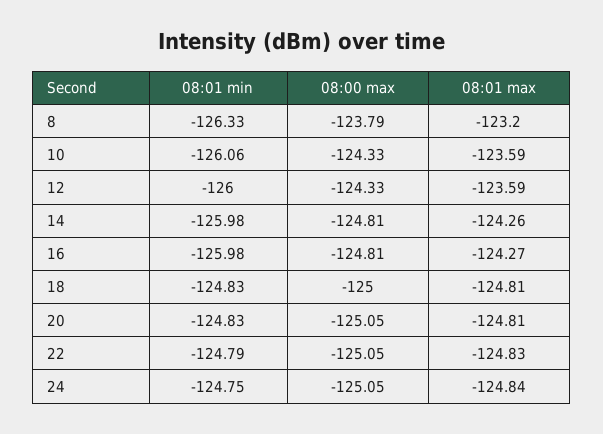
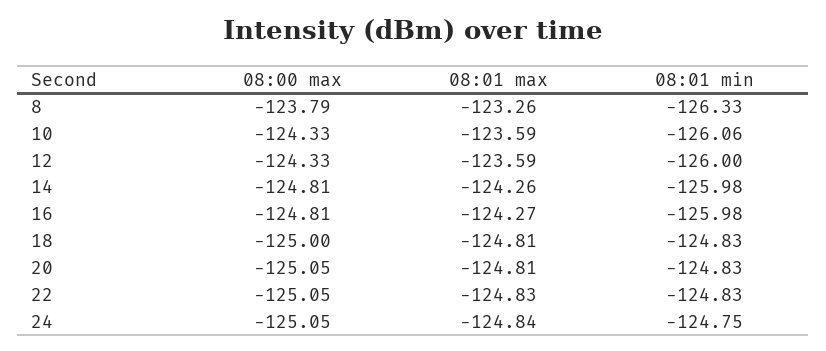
  {
    "08:01 min": {
      "8": -126.33,
      "10": -126.06,
      "12": -126,
      "14": -125.98,
      "16": -125.98,
      "18": -124.83,
      "20": -124.83,
-     "22": -124.79,
+     "22": -124.83,
      "24": -124.75
    },
    "08:00 max": {
      "8": -123.79,
      "10": -124.33,
      "12": -124.33,
      "14": -124.81,
      "16": -124.81,
      "18": -125,
      "20": -125.05,
      "22": -125.05,
      "24": -125.05
    },
    "08:01 max": {
-     "8": -123.2,
+     "8": -123.26,
      "10": -123.59,
      "12": -123.59,
      "14": -124.26,
      "16": -124.27,
      "18": -124.81,
      "20": -124.81,
      "22": -124.83,
      "24": -124.84
    }
  }

